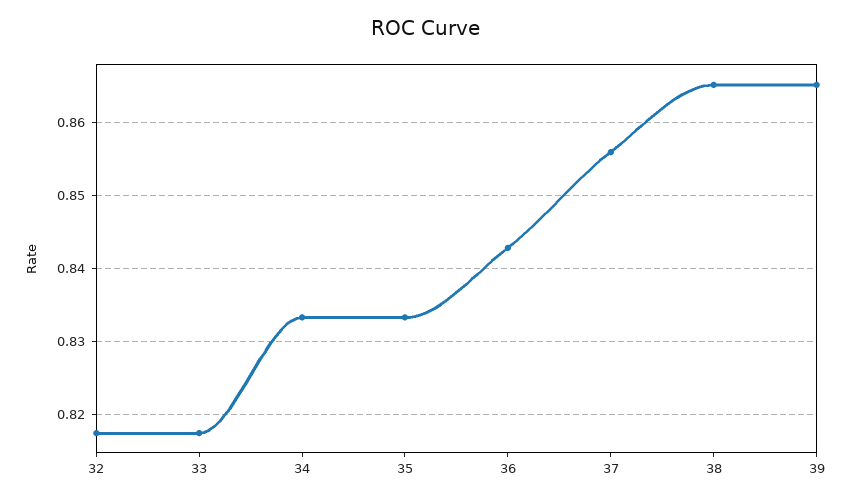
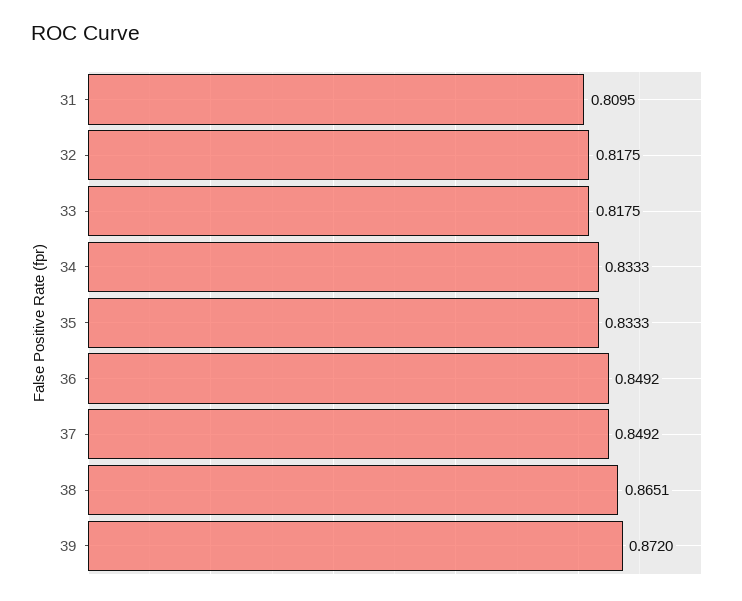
  {
    "32": 0.8175,
    "33": 0.8175,
    "34": 0.8333,
    "35": 0.8333,
-   "36": 0.843,
+   "36": 0.8492,
-   "37": 0.856,
+   "37": 0.8492,
    "38": 0.8651,
-   "39": 0.865
+   "39": 0.872,
+   "31": 0.8095
  }

